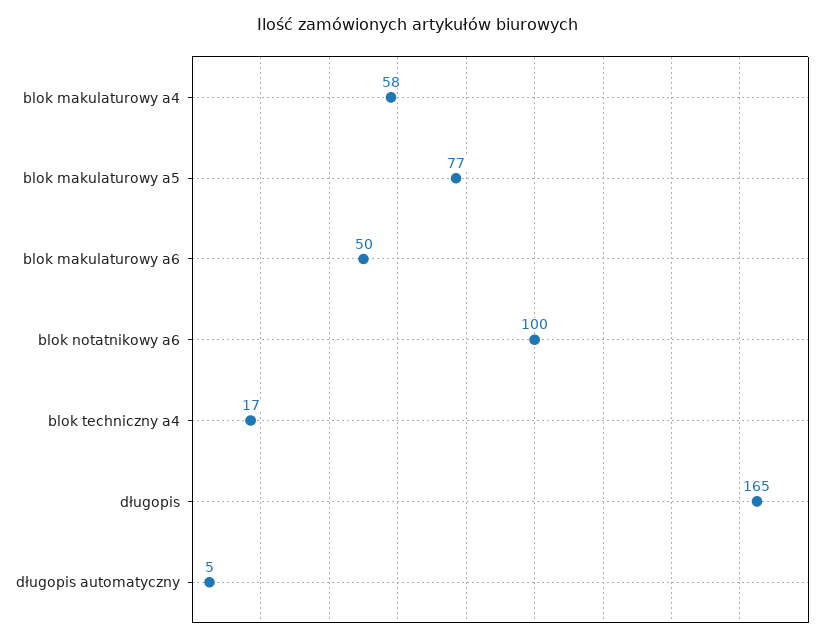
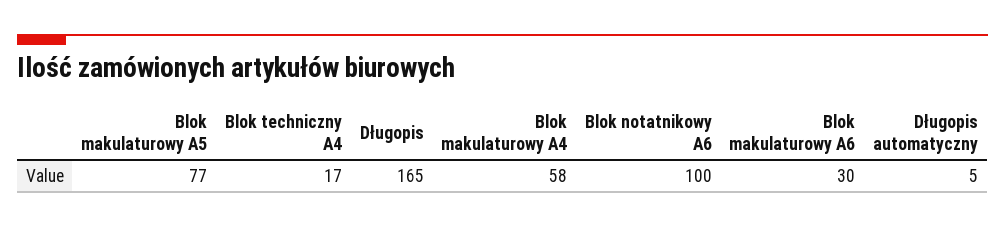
  {
    "blok makulaturowy a4": 58,
    "blok makulaturowy a5": 77,
-   "blok makulaturowy a6": 50,
+   "blok makulaturowy a6": 30,
    "blok notatnikowy a6": 100,
    "blok techniczny a4": 17,
    "długopis": 165,
    "długopis automatyczny": 5
  }

